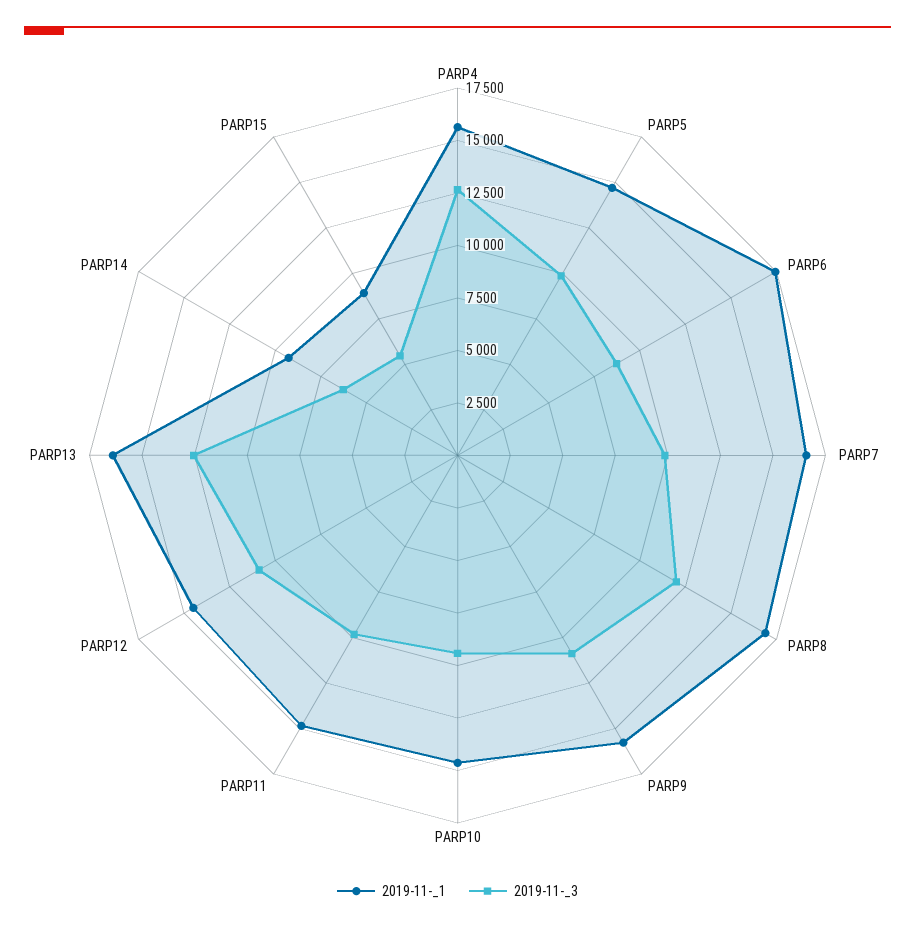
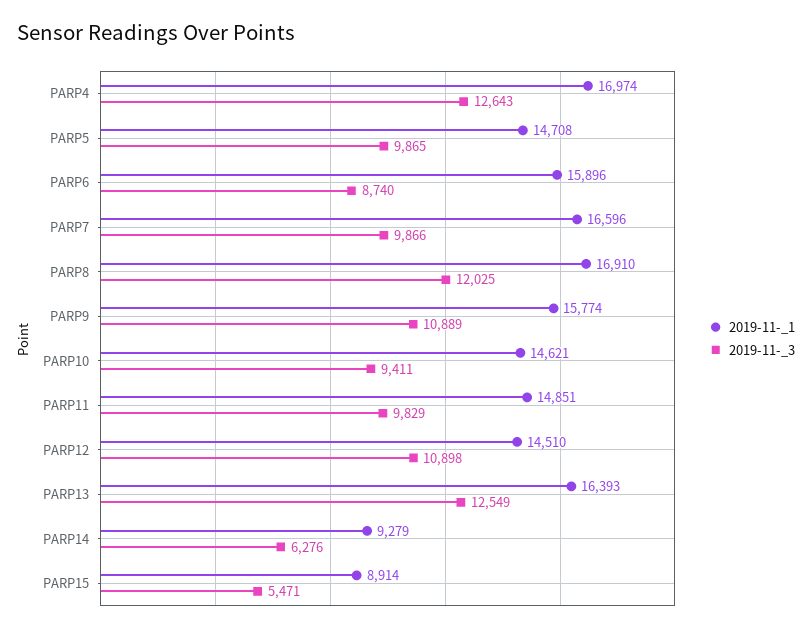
  {
    "2019-11-_1": {
-     "PARP4": 15500,
+     "PARP4": 16974,
      "PARP5": 14708,
-     "PARP6": 17500,
+     "PARP6": 15896,
      "PARP7": 16596,
      "PARP8": 16910,
      "PARP9": 15774,
      "PARP10": 14621,
      "PARP11": 14851,
      "PARP12": 14510,
      "PARP13": 16393,
      "PARP14": 9279,
      "PARP15": 8914
    },
    "2019-11-_3": {
      "PARP4": 12643,
      "PARP5": 9865,
      "PARP6": 8740,
      "PARP7": 9866,
      "PARP8": 12025,
      "PARP9": 10889,
      "PARP10": 9411,
      "PARP11": 9829,
      "PARP12": 10898,
      "PARP13": 12549,
      "PARP14": 6276,
      "PARP15": 5471
    }
  }

